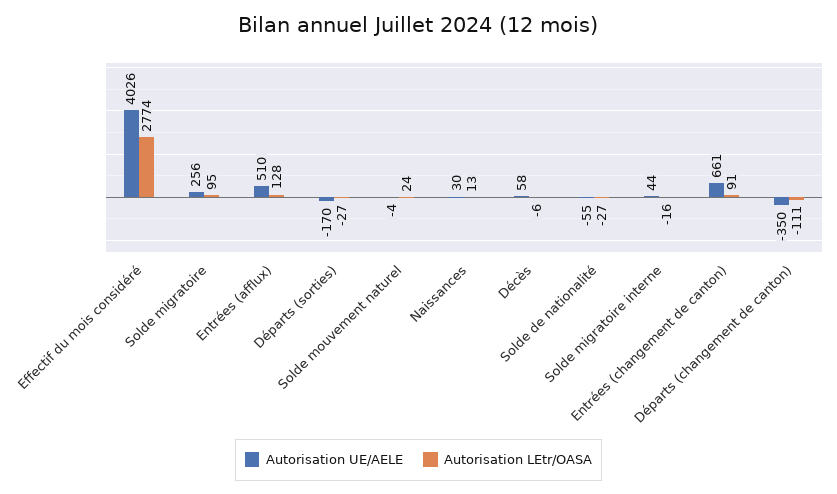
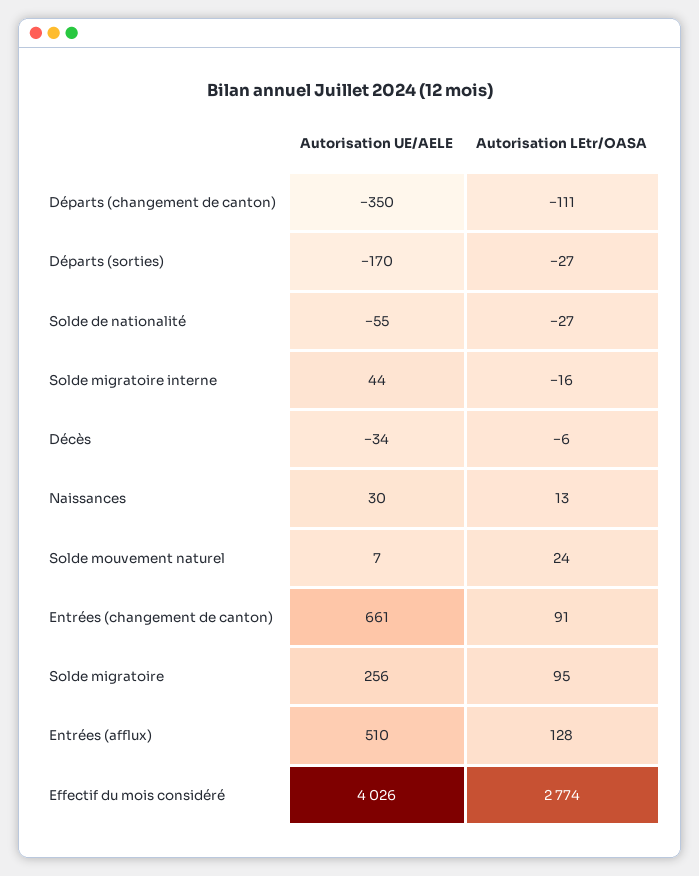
  {
    "Autorisation UE/AELE": {
      "Effectif du mois considéré": 4026,
      "Solde migratoire": 256,
      "Entrées (afflux)": 510,
      "Départs (sorties)": -170,
-     "Solde mouvement naturel": -4,
+     "Solde mouvement naturel": 7,
      "Naissances": 30,
-     "Décès": 58,
+     "Décès": -34,
      "Solde de nationalité": -55,
      "Solde migratoire interne": 44,
      "Entrées (changement de canton)": 661,
      "Départs (changement de canton)": -350
    },
    "Autorisation LEtr/OASA": {
      "Effectif du mois considéré": 2774,
      "Solde migratoire": 95,
      "Entrées (afflux)": 128,
      "Départs (sorties)": -27,
      "Solde mouvement naturel": 24,
      "Naissances": 13,
      "Décès": -6,
      "Solde de nationalité": -27,
      "Solde migratoire interne": -16,
      "Entrées (changement de canton)": 91,
      "Départs (changement de canton)": -111
    }
  }

